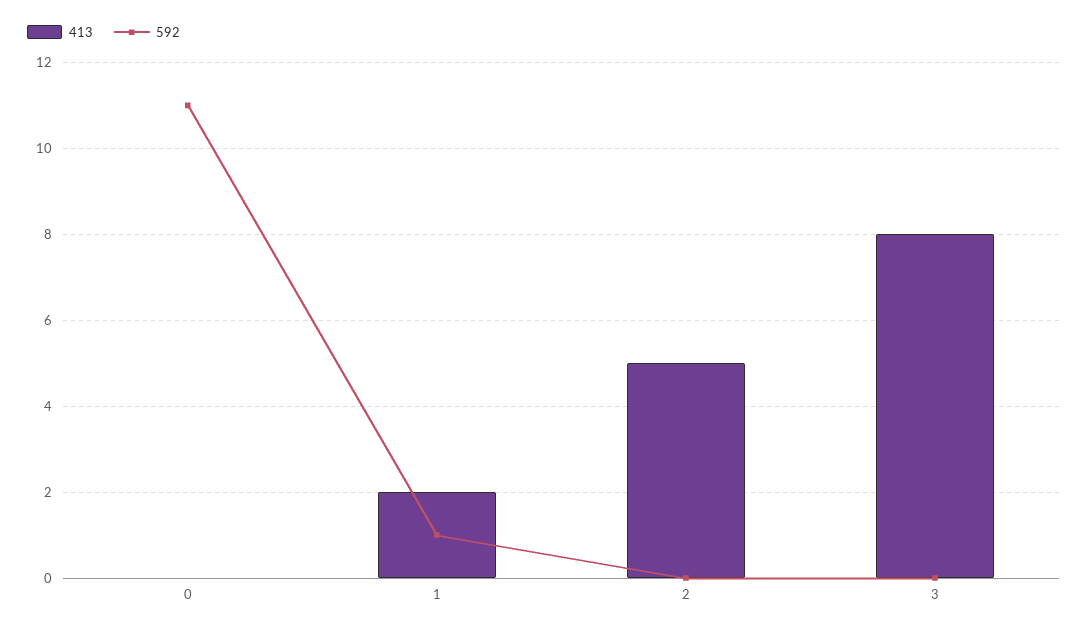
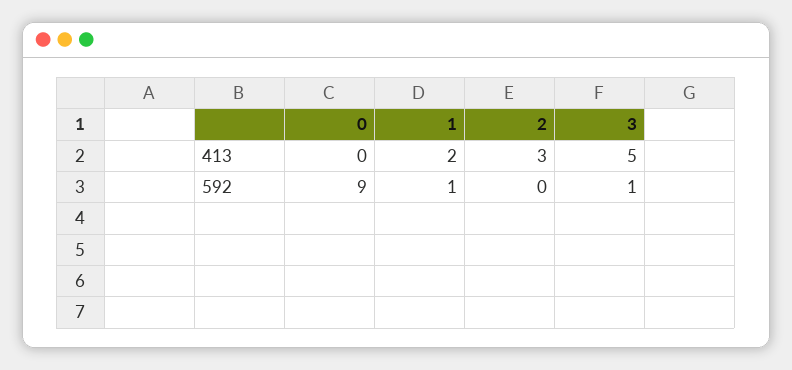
  {
    "413": {
      "0": 0,
      "1": 2,
-     "2": 5,
+     "2": 3,
-     "3": 8
+     "3": 5
    },
    "592": {
-     "0": 11,
+     "0": 9,
      "1": 1,
      "2": 0,
-     "3": 0
+     "3": 1
    }
  }

